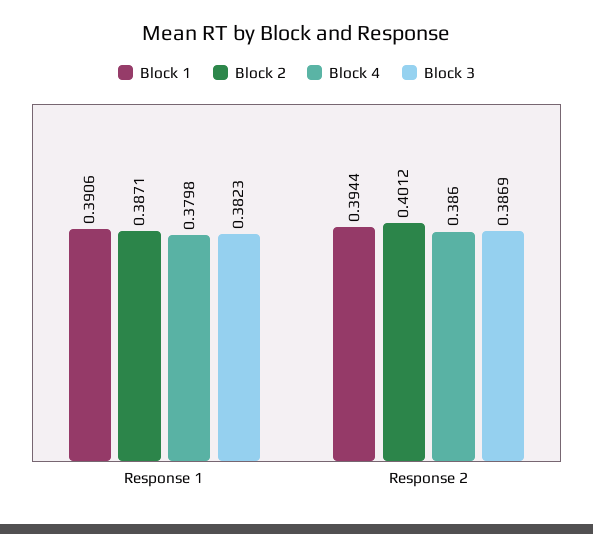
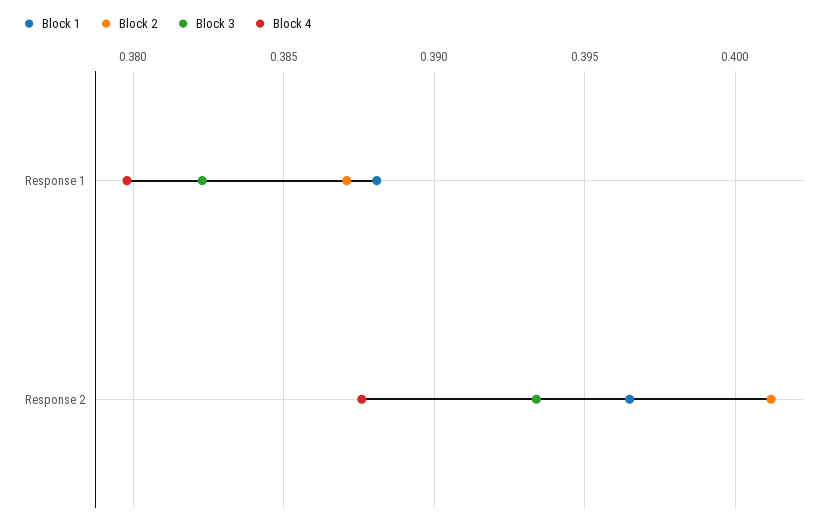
  {
    "Block 1": {
-     "Response 1": 0.3906,
+     "Response 1": 0.388,
-     "Response 2": 0.3944
+     "Response 2": 0.3965
    },
    "Block 2": {
      "Response 1": 0.3871,
      "Response 2": 0.4012
    },
    "Block 4": {
      "Response 1": 0.3798,
-     "Response 2": 0.386
+     "Response 2": 0.3875
    },
    "Block 3": {
      "Response 1": 0.3823,
-     "Response 2": 0.3869
+     "Response 2": 0.3935
    }
  }

